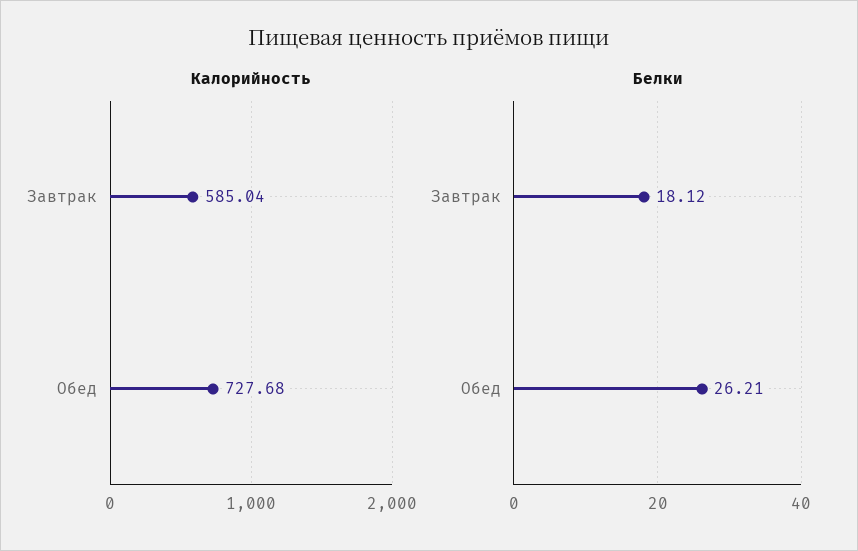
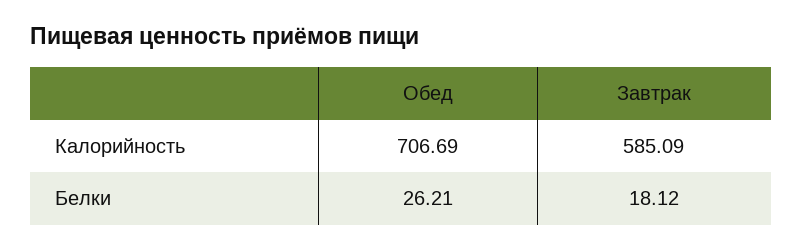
  {
    "Калорийность": {
-     "Завтрак": 585.04,
+     "Завтрак": 585.09,
-     "Обед": 727.68
+     "Обед": 706.69
    },
    "Белки": {
      "Завтрак": 18.12,
      "Обед": 26.21
    }
  }

